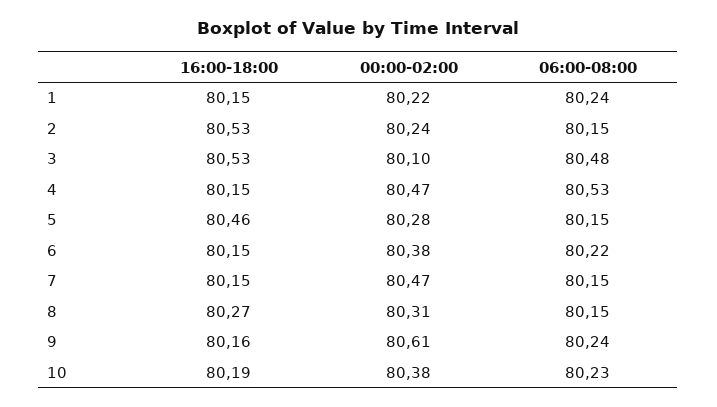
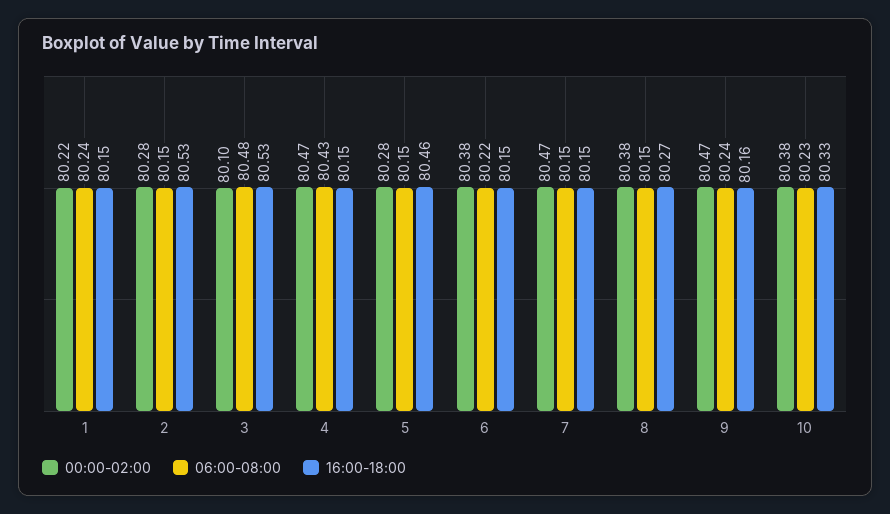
  {
    "16:00-18:00": {
      "1": 80.15,
      "2": 80.53,
      "3": 80.53,
      "4": 80.15,
      "5": 80.46,
      "6": 80.15,
      "7": 80.15,
      "8": 80.27,
      "9": 80.16,
-     "10": 80.19
+     "10": 80.33
    },
    "00:00-02:00": {
      "1": 80.22,
-     "2": 80.24,
+     "2": 80.28,
      "3": 80.1,
      "4": 80.47,
      "5": 80.28,
      "6": 80.38,
      "7": 80.47,
-     "8": 80.31,
+     "8": 80.38,
-     "9": 80.61,
+     "9": 80.47,
      "10": 80.38
    },
    "06:00-08:00": {
      "1": 80.24,
      "2": 80.15,
      "3": 80.48,
-     "4": 80.53,
+     "4": 80.43,
      "5": 80.15,
      "6": 80.22,
      "7": 80.15,
      "8": 80.15,
      "9": 80.24,
      "10": 80.23
    }
  }

